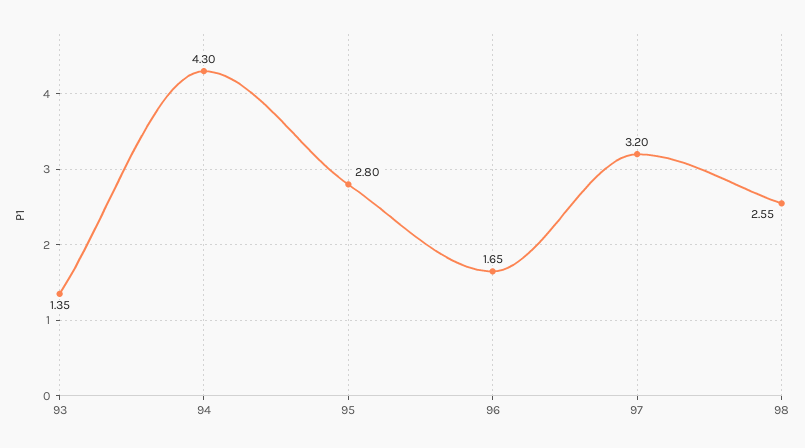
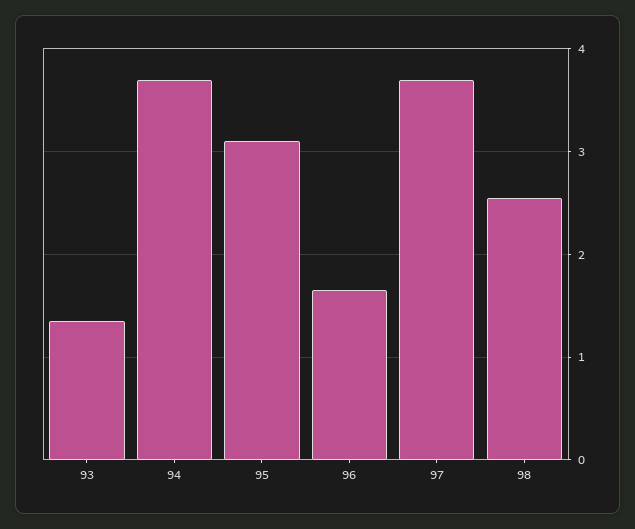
  {
    "93": 1.35,
-   "94": 4.3,
+   "94": 3.7,
-   "95": 2.8,
+   "95": 3.1,
    "96": 1.65,
-   "97": 3.2,
+   "97": 3.7,
    "98": 2.55
  }

